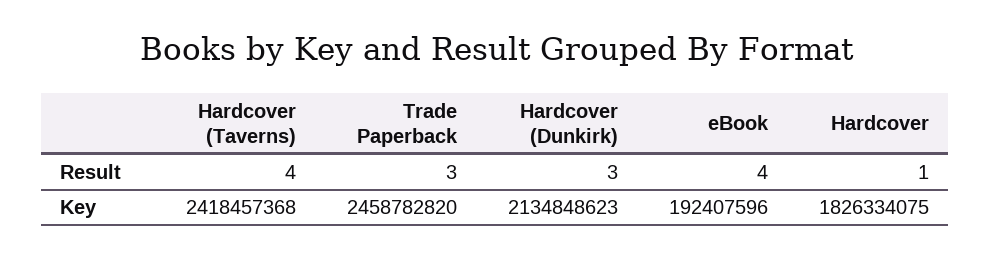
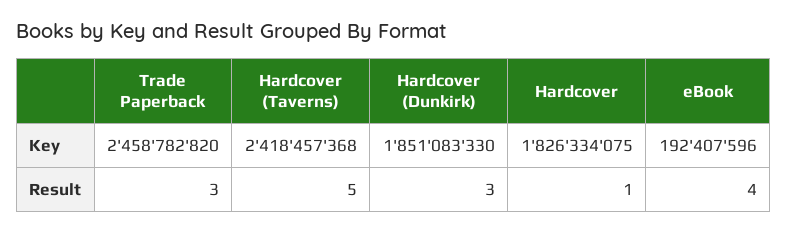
  {
    "Hardcover (Taverns)": {
-     "Result": 4,
+     "Result": 5,
      "Key": 2418457368
    },
    "Trade Paperback": {
      "Result": 3,
      "Key": 2458782820
    },
    "Hardcover (Dunkirk)": {
      "Result": 3,
-     "Key": 2134848623
+     "Key": 1851083330
    },
    "eBook": {
      "Result": 4,
      "Key": 192407596
    },
    "Hardcover": {
      "Result": 1,
      "Key": 1826334075
    }
  }

